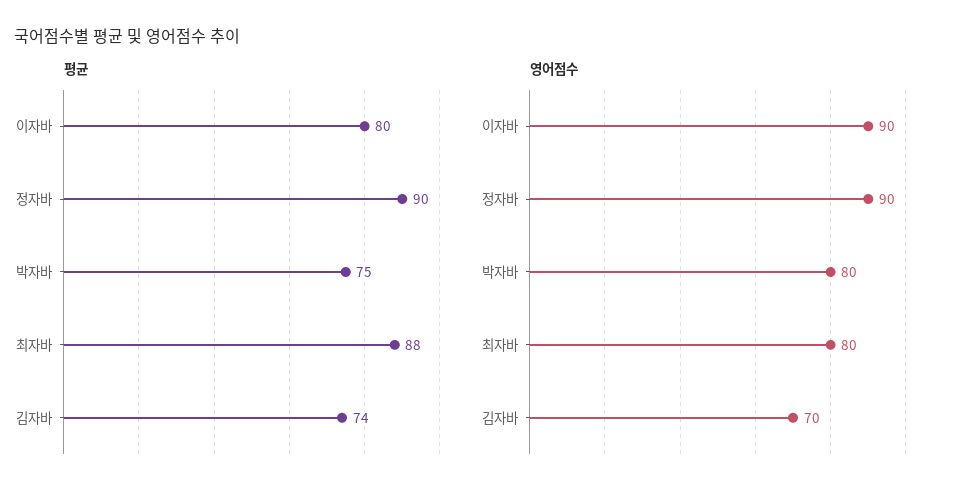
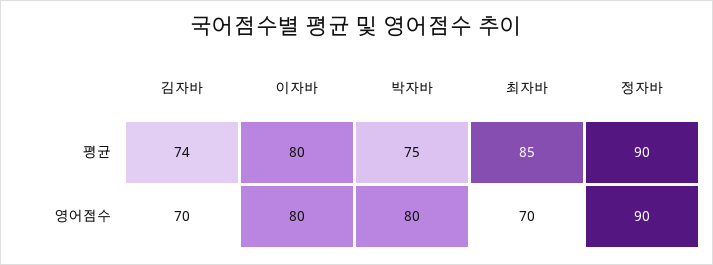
  {
    "평균": {
      "이자바": 80,
      "정자바": 90,
      "박자바": 75,
-     "최자바": 88,
+     "최자바": 85,
      "김자바": 74
    },
    "영어점수": {
-     "이자바": 90,
+     "이자바": 80,
      "정자바": 90,
      "박자바": 80,
-     "최자바": 80,
+     "최자바": 70,
      "김자바": 70
    }
  }

